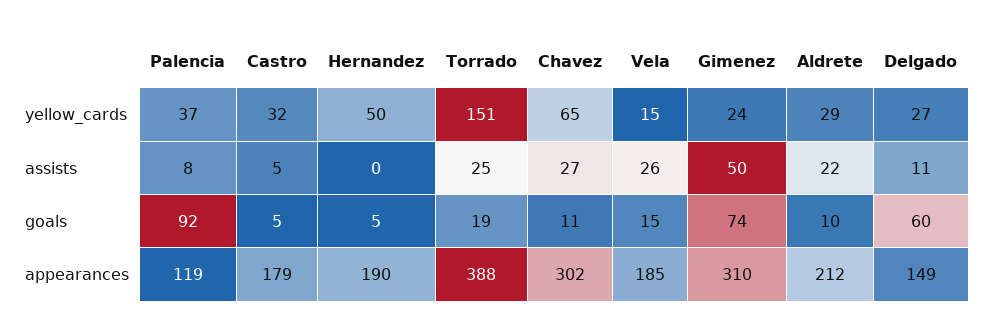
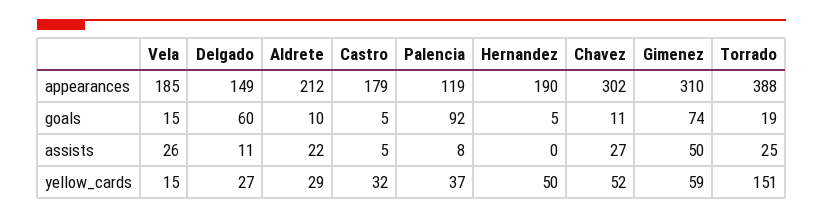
  {
    "Palencia": {
      "yellow_cards": 37,
      "assists": 8,
      "goals": 92,
      "appearances": 119
    },
    "Castro": {
      "yellow_cards": 32,
      "assists": 5,
      "goals": 5,
      "appearances": 179
    },
    "Hernandez": {
      "yellow_cards": 50,
      "assists": 0,
      "goals": 5,
      "appearances": 190
    },
    "Torrado": {
      "yellow_cards": 151,
      "assists": 25,
      "goals": 19,
      "appearances": 388
    },
    "Chavez": {
-     "yellow_cards": 65,
+     "yellow_cards": 52,
      "assists": 27,
      "goals": 11,
      "appearances": 302
    },
    "Vela": {
      "yellow_cards": 15,
      "assists": 26,
      "goals": 15,
      "appearances": 185
    },
    "Gimenez": {
-     "yellow_cards": 24,
+     "yellow_cards": 59,
      "assists": 50,
      "goals": 74,
      "appearances": 310
    },
    "Aldrete": {
      "yellow_cards": 29,
      "assists": 22,
      "goals": 10,
      "appearances": 212
    },
    "Delgado": {
      "yellow_cards": 27,
      "assists": 11,
      "goals": 60,
      "appearances": 149
    }
  }

